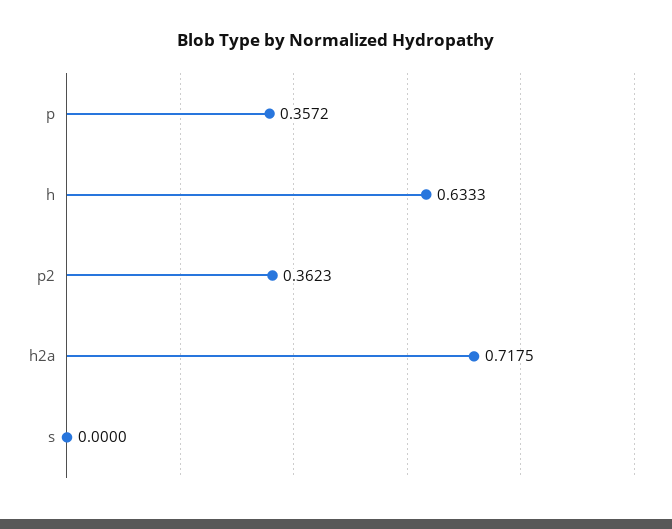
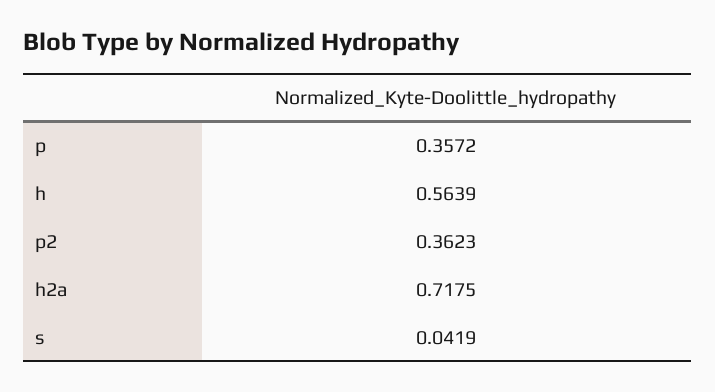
  {
    "p": 0.3572,
-   "h": 0.6333,
+   "h": 0.5639,
    "p2": 0.3623,
    "h2a": 0.7175,
-   "s": 0
+   "s": 0.0419
  }

